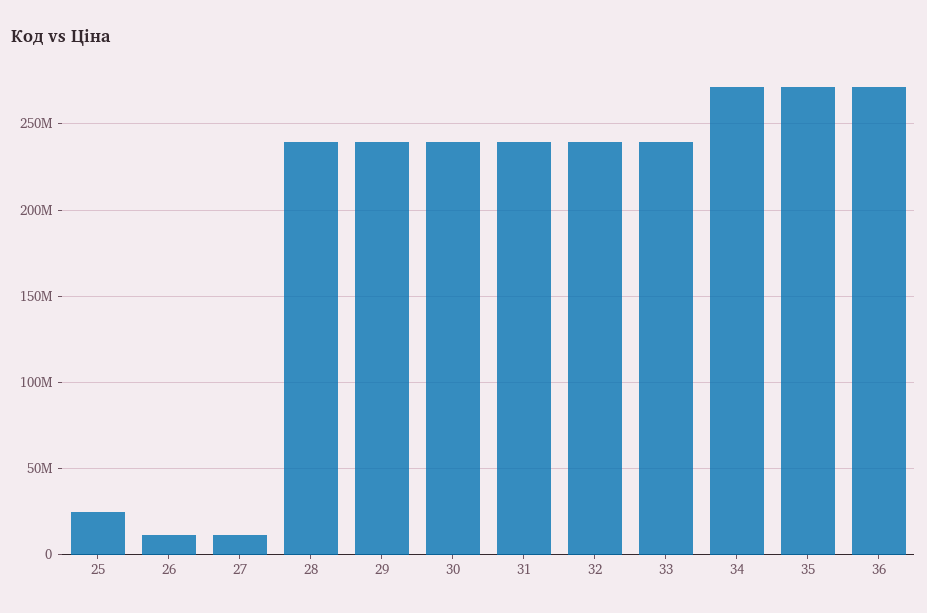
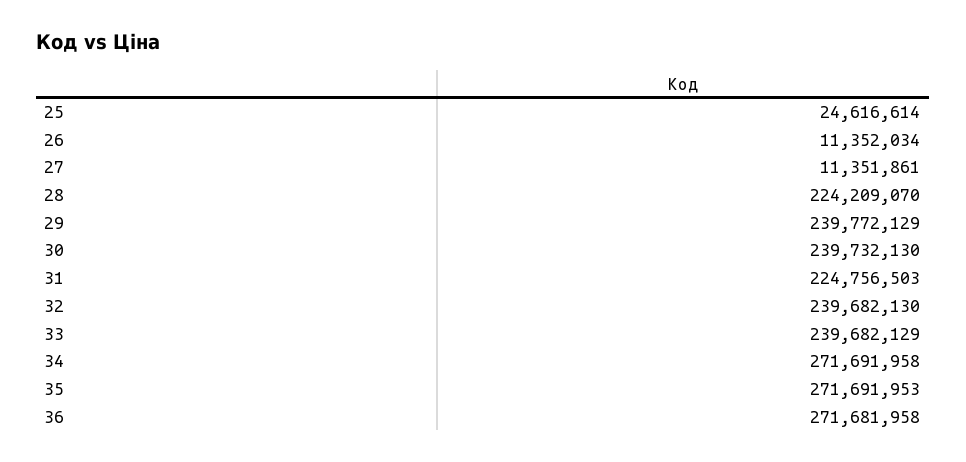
  {
    "25": 24616614,
    "26": 11352034,
    "27": 11351861,
-   "28": 240000000,
+   "28": 224209070,
    "29": 239772129,
    "30": 239732130,
-   "31": 240000000,
+   "31": 224756503,
    "32": 239682130,
    "33": 239682129,
    "34": 271691958,
    "35": 271691953,
    "36": 271681958
  }

